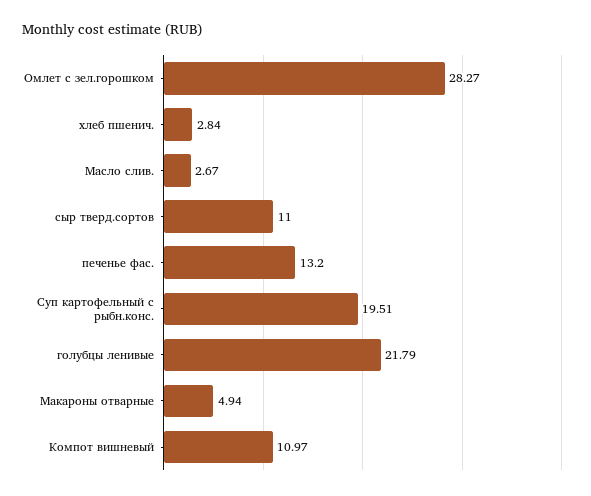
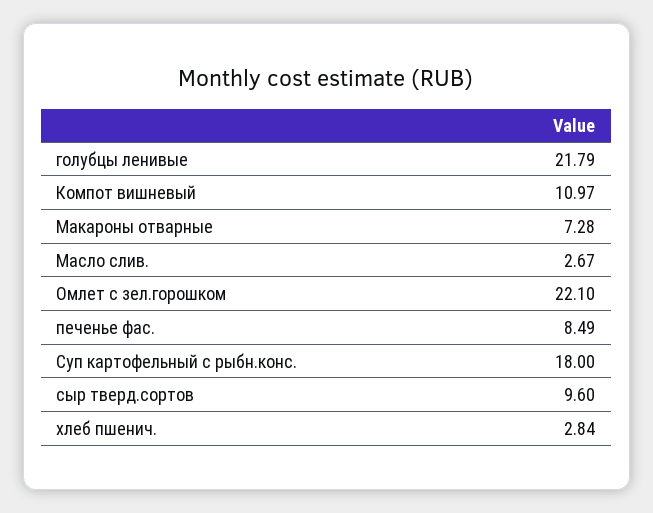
  {
-   "Омлет с зел.горошком": 28.27,
+   "Омлет с зел.горошком": 22.1,
    "хлеб пшенич.": 2.84,
    "Масло слив.": 2.67,
-   "сыр тверд.сортов": 11,
+   "сыр тверд.сортов": 9.6,
-   "печенье фас.": 13.2,
+   "печенье фас.": 8.49,
-   "Суп картофельный с рыбн.конс.": 19.51,
+   "Суп картофельный с рыбн.конс.": 18,
    "голубцы ленивые": 21.79,
-   "Макароны отварные": 4.94,
+   "Макароны отварные": 7.28,
    "Компот вишневый": 10.97
  }

